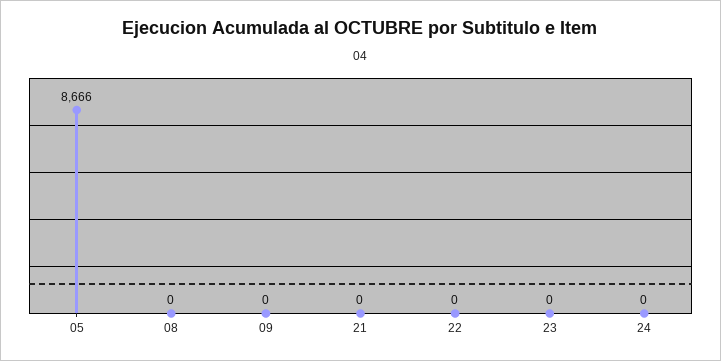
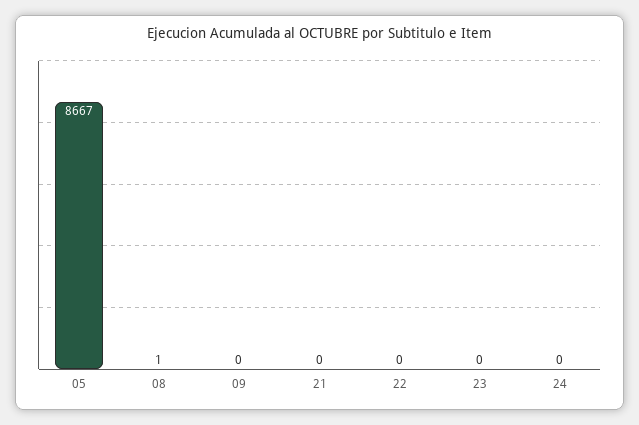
  {
-   "05": 8666,
+   "05": 8667,
-   "08": 0,
+   "08": 1,
    "09": 0,
    "21": 0,
    "22": 0,
    "23": 0,
    "24": 0
  }

